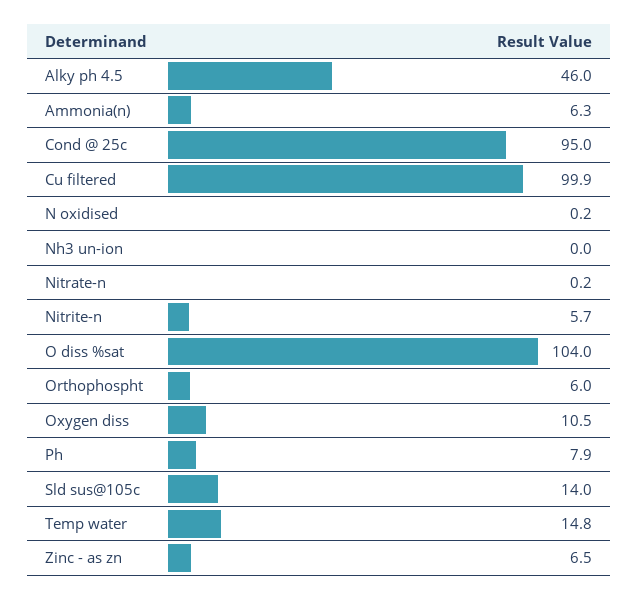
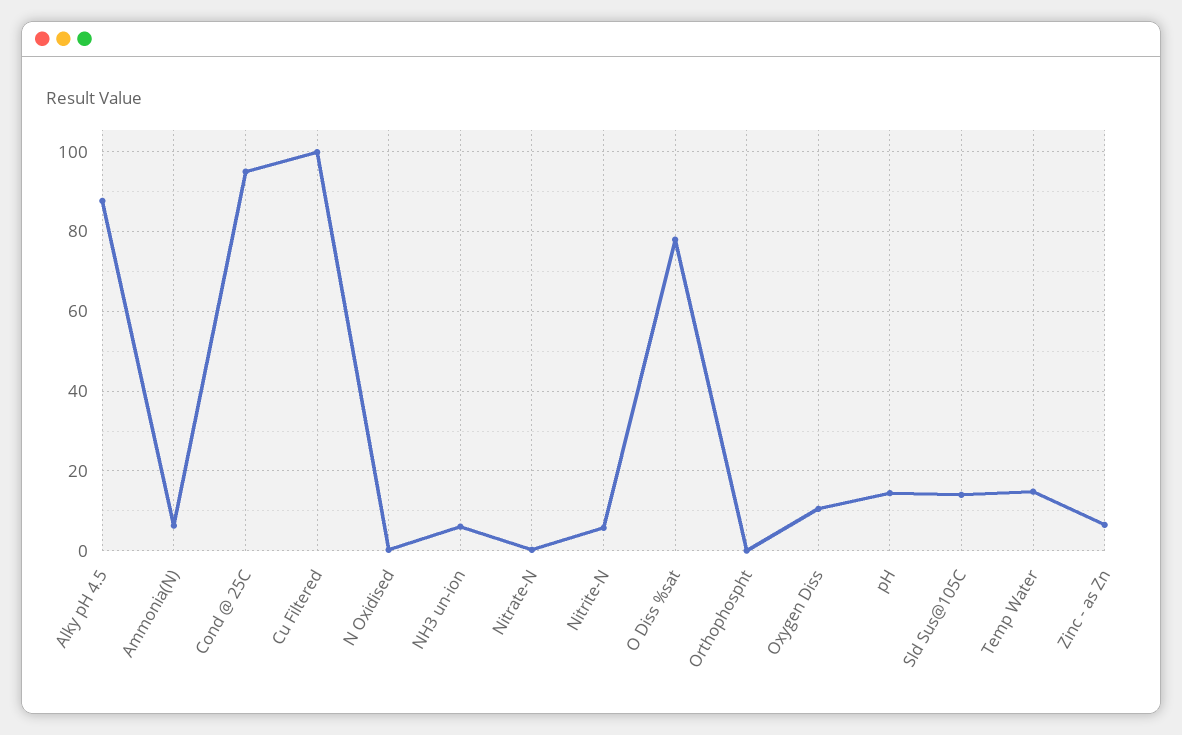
  {
-   "Alky ph 4.5": 46,
+   "Alky ph 4.5": 88,
    "Ammonia(n)": 6.3,
    "Cond @ 25c": 95,
    "Cu filtered": 99.9,
    "N oxidised": 0.2,
-   "Nh3 un-ion": 0,
+   "Nh3 un-ion": 6,
    "Nitrate-n": 0.2,
    "Nitrite-n": 5.7,
-   "O diss %sat": 104,
+   "O diss %sat": 78,
-   "Orthophospht": 6,
+   "Orthophospht": 0,
    "Oxygen diss": 10.5,
-   "Ph": 7.9,
+   "Ph": 14,
    "Sld sus@105c": 14,
    "Temp water": 14.8,
    "Zinc - as zn": 6.5
  }

